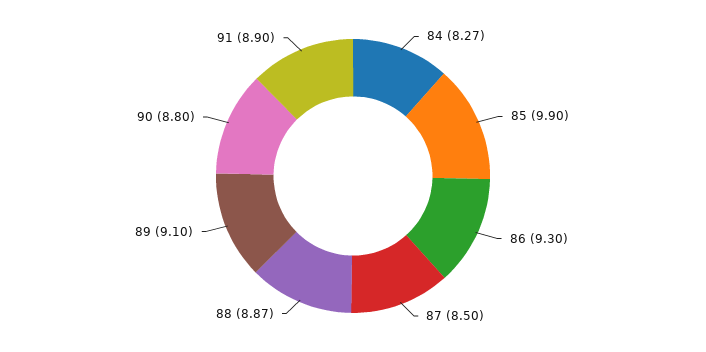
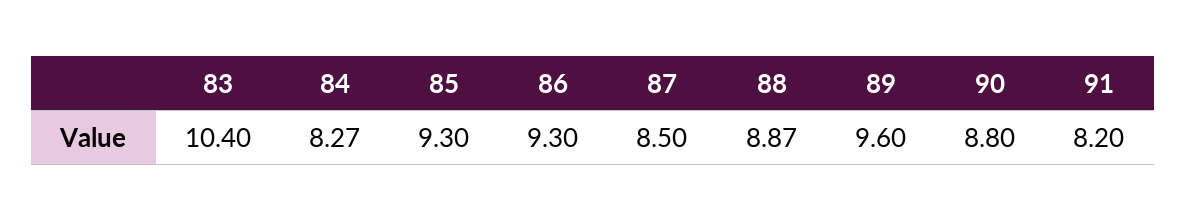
  {
    "84": 8.27,
-   "85": 9.9,
+   "85": 9.3,
    "86": 9.3,
    "87": 8.5,
    "88": 8.87,
-   "89": 9.1,
+   "89": 9.6,
    "90": 8.8,
-   "91": 8.9
+   "91": 8.2,
+   "83": 10.4
  }

